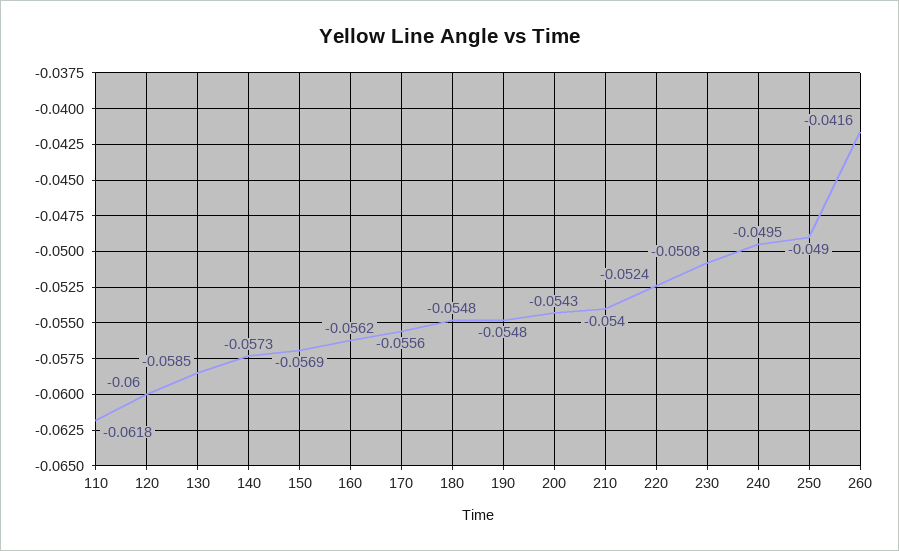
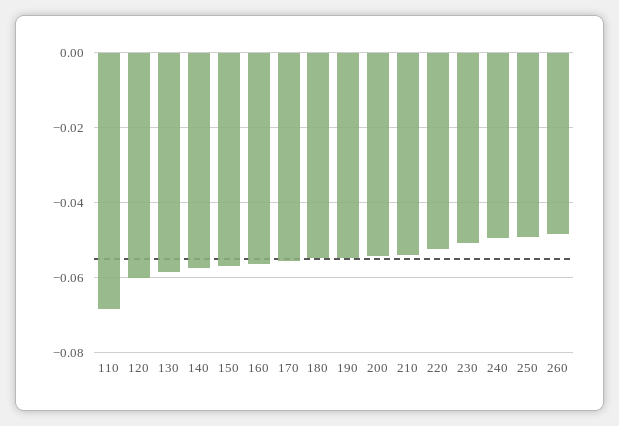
  {
-   "110": -0.0618,
+   "110": -0.068,
    "120": -0.06,
    "130": -0.0585,
    "140": -0.0573,
    "150": -0.0569,
    "160": -0.0562,
    "170": -0.0556,
    "180": -0.0548,
    "190": -0.0548,
    "200": -0.0543,
    "210": -0.054,
    "220": -0.0524,
    "230": -0.0508,
    "240": -0.0495,
    "250": -0.049,
-   "260": -0.0416
+   "260": -0.048
  }

